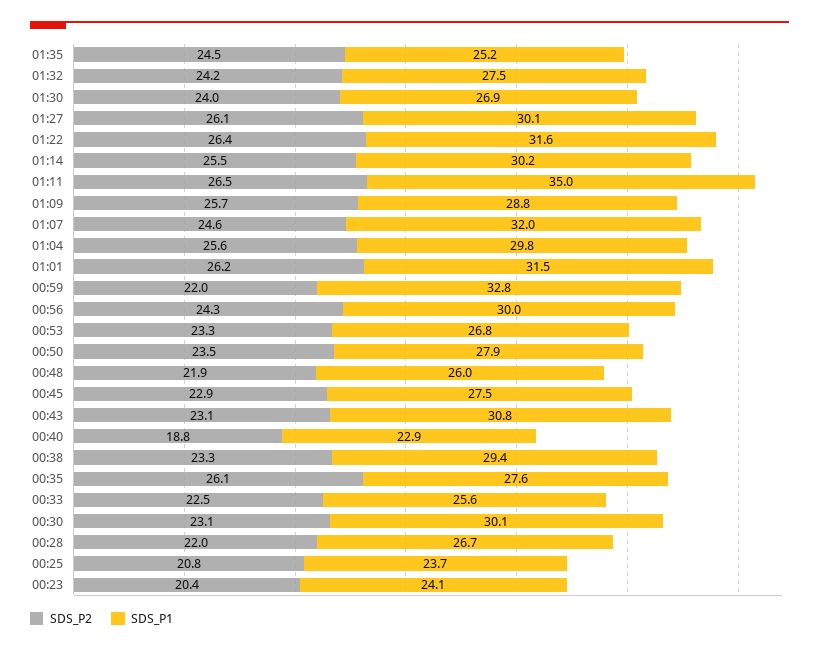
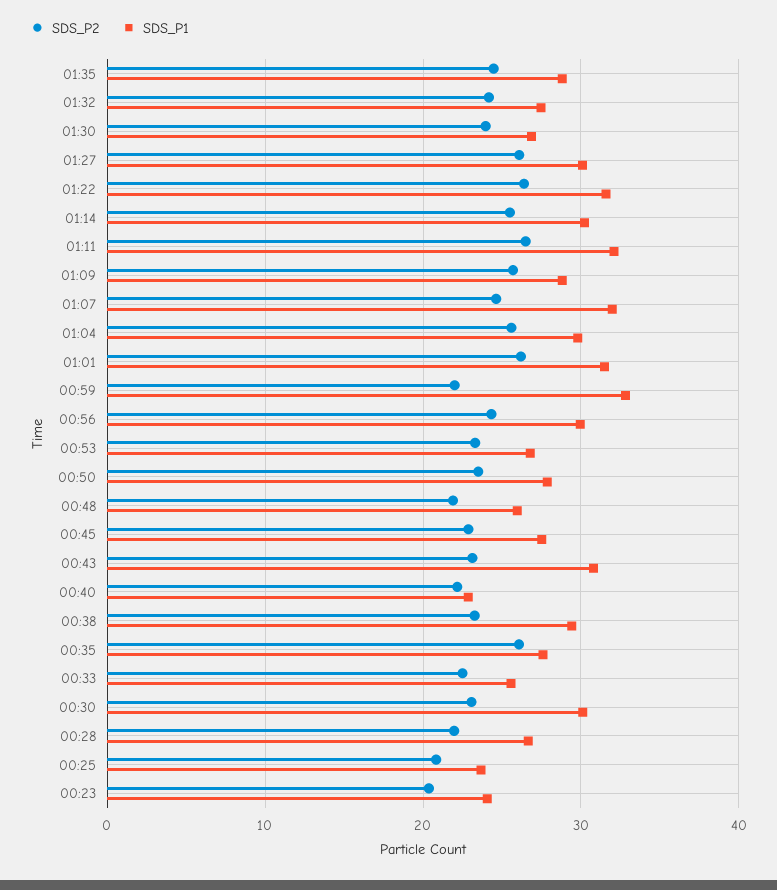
  {
    "SDS_P2": {
      "01:35": 24.5,
      "01:32": 24.2,
      "01:30": 24,
      "01:27": 26.1,
      "01:22": 26.4,
      "01:14": 25.5,
      "01:11": 26.5,
      "01:09": 25.7,
      "01:07": 24.6,
      "01:04": 25.6,
      "01:01": 26.2,
      "00:59": 22,
      "00:56": 24.3,
      "00:53": 23.3,
      "00:50": 23.5,
      "00:48": 21.9,
      "00:45": 22.9,
      "00:43": 23.1,
-     "00:40": 18.8,
+     "00:40": 22,
      "00:38": 23.3,
      "00:35": 26.1,
      "00:33": 22.5,
      "00:30": 23.1,
      "00:28": 22,
      "00:25": 20.8,
      "00:23": 20.4
    },
    "SDS_P1": {
-     "01:35": 25.2,
+     "01:35": 29,
      "01:32": 27.5,
      "01:30": 26.9,
      "01:27": 30.1,
      "01:22": 31.6,
      "01:14": 30.2,
-     "01:11": 35,
+     "01:11": 32,
      "01:09": 28.8,
      "01:07": 32,
      "01:04": 29.8,
      "01:01": 31.5,
      "00:59": 32.8,
      "00:56": 30,
      "00:53": 26.8,
      "00:50": 27.9,
      "00:48": 26,
      "00:45": 27.5,
      "00:43": 30.8,
      "00:40": 22.9,
      "00:38": 29.4,
      "00:35": 27.6,
      "00:33": 25.6,
      "00:30": 30.1,
      "00:28": 26.7,
      "00:25": 23.7,
      "00:23": 24.1
    }
  }

